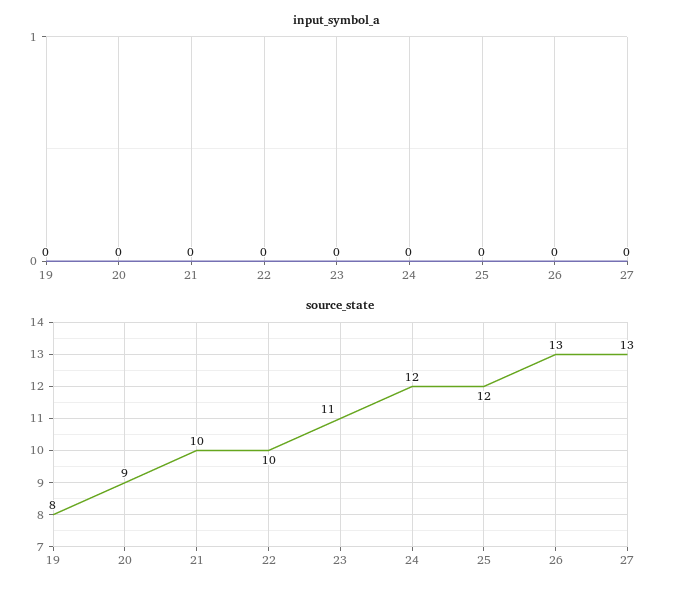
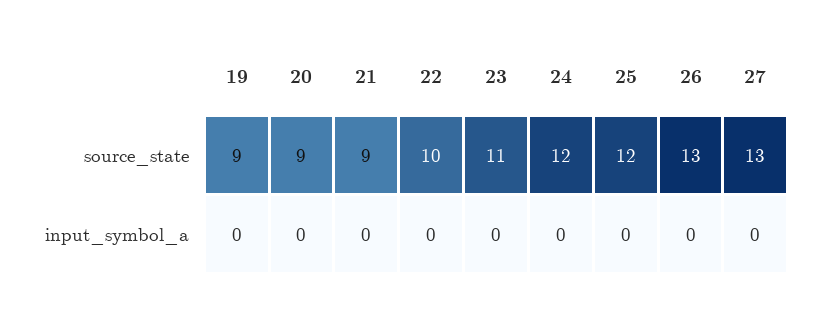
  {
    "input_symbol_a": {
      "19": 0,
      "20": 0,
      "21": 0,
      "22": 0,
      "23": 0,
      "24": 0,
      "25": 0,
      "26": 0,
      "27": 0
    },
    "source_state": {
-     "19": 8,
+     "19": 9,
      "20": 9,
-     "21": 10,
+     "21": 9,
      "22": 10,
      "23": 11,
      "24": 12,
      "25": 12,
      "26": 13,
      "27": 13
    }
  }

